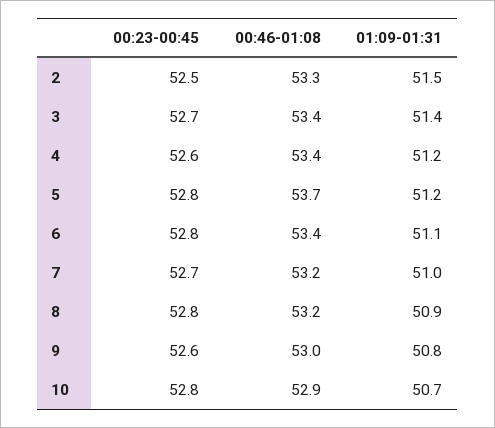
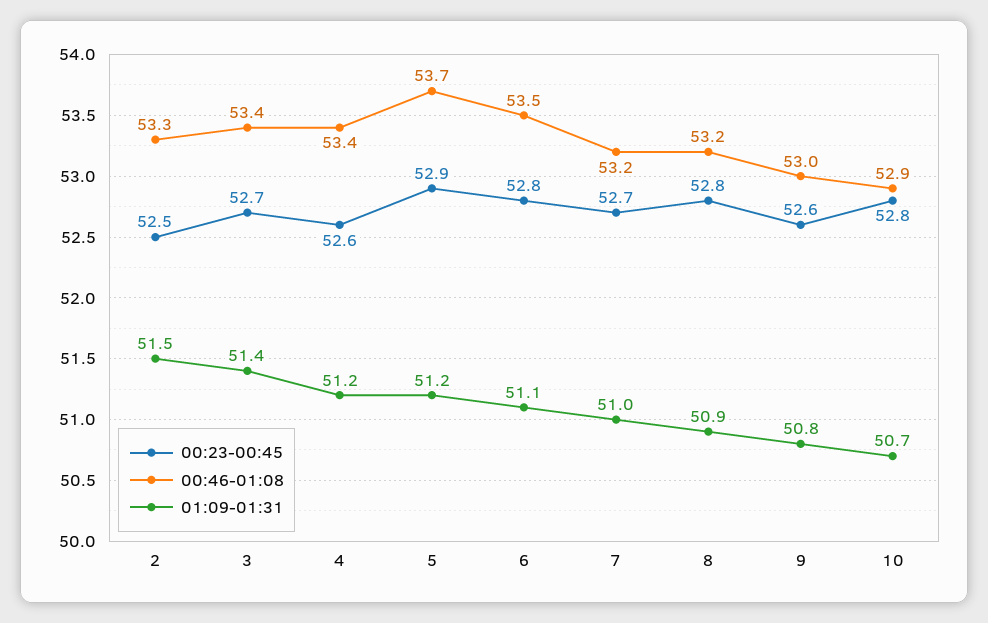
  {
    "00:23-00:45": {
      "2": 52.5,
      "3": 52.7,
      "4": 52.6,
-     "5": 52.8,
+     "5": 52.9,
      "6": 52.8,
      "7": 52.7,
      "8": 52.8,
      "9": 52.6,
      "10": 52.8
    },
    "00:46-01:08": {
      "2": 53.3,
      "3": 53.4,
      "4": 53.4,
      "5": 53.7,
-     "6": 53.4,
+     "6": 53.5,
      "7": 53.2,
      "8": 53.2,
      "9": 53,
      "10": 52.9
    },
    "01:09-01:31": {
      "2": 51.5,
      "3": 51.4,
      "4": 51.2,
      "5": 51.2,
      "6": 51.1,
      "7": 51,
      "8": 50.9,
      "9": 50.8,
      "10": 50.7
    }
  }

